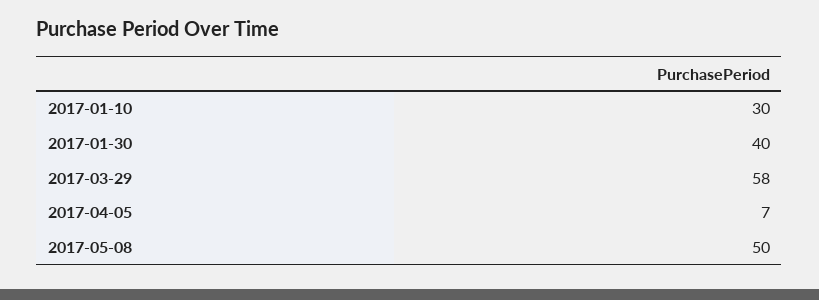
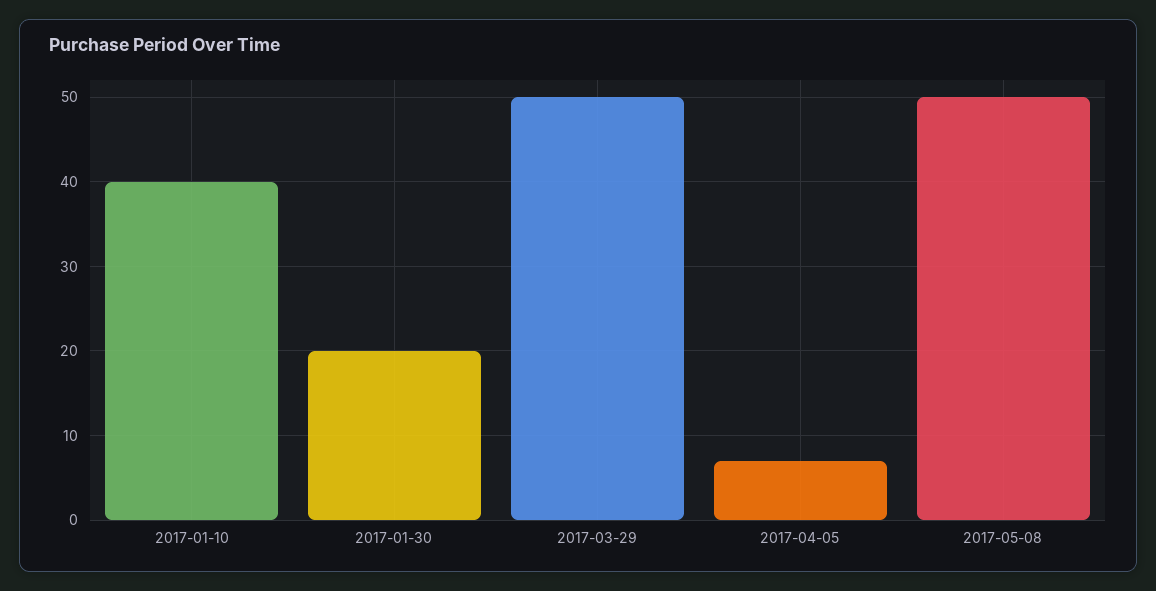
  {
-   "2017-01-10": 30,
+   "2017-01-10": 40,
-   "2017-01-30": 40,
+   "2017-01-30": 20,
-   "2017-03-29": 58,
+   "2017-03-29": 50,
    "2017-04-05": 7,
    "2017-05-08": 50
  }

